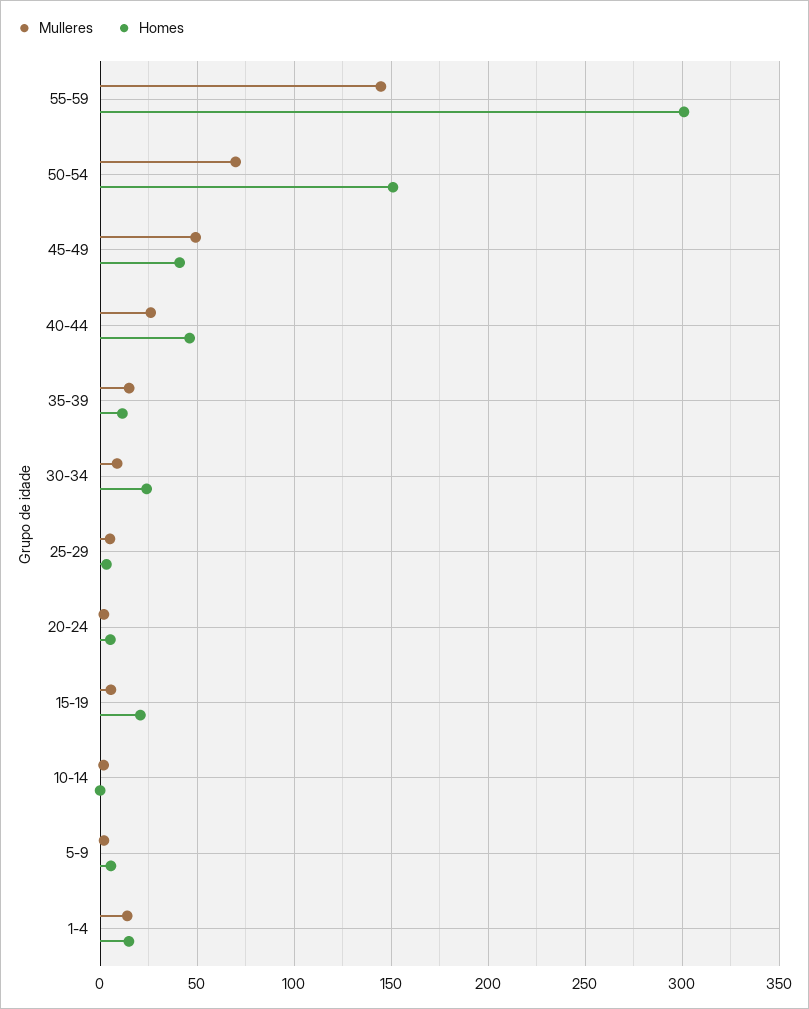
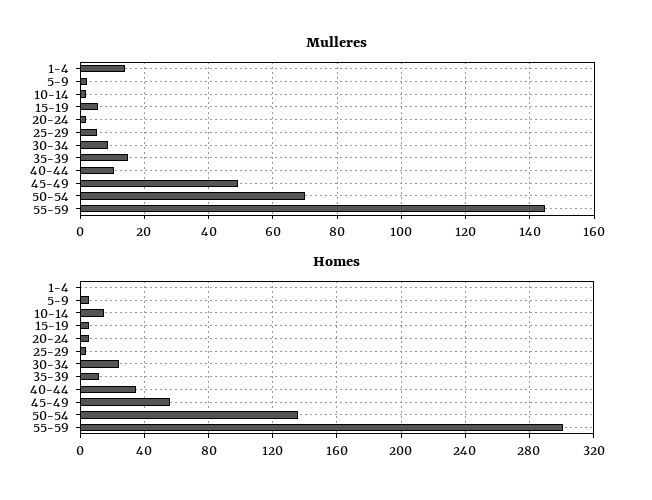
  {
    "Mulleres": {
      "55-59": 144,
      "50-54": 70,
      "45-49": 50,
-     "40-44": 25,
+     "40-44": 10,
      "35-39": 16,
      "30-34": 8,
      "25-29": 6,
      "20-24": 2,
      "15-19": 6,
      "10-14": 2,
      "5-9": 2,
      "1-4": 14
    },
    "Homes": {
      "55-59": 300,
-     "50-54": 150,
+     "50-54": 135,
-     "45-49": 40,
+     "45-49": 55,
-     "40-44": 45,
+     "40-44": 35,
      "35-39": 10,
      "30-34": 25,
      "25-29": 5,
      "20-24": 5,
-     "15-19": 20,
+     "15-19": 5,
-     "10-14": 0,
+     "10-14": 15,
      "5-9": 5,
-     "1-4": 15
+     "1-4": 0
    }
  }

